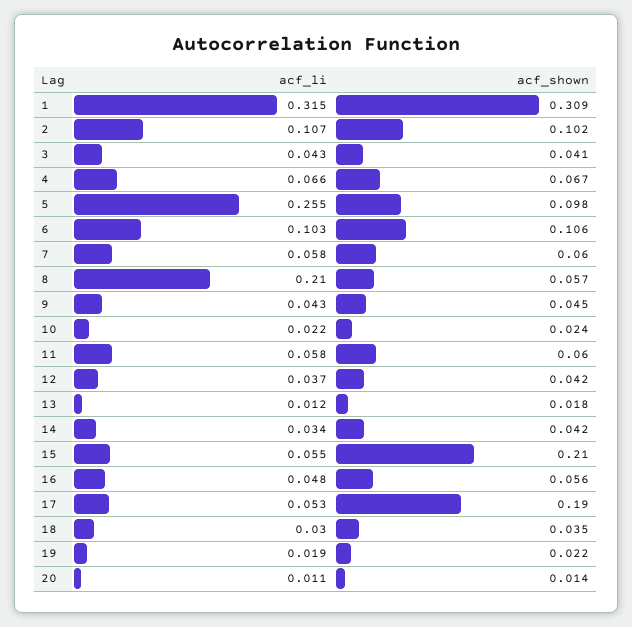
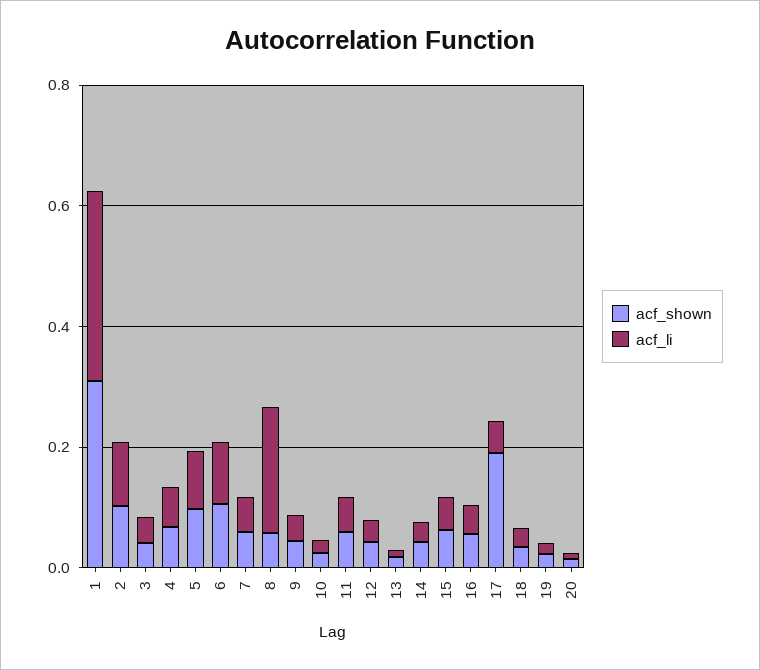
  {
    "acf_li": {
      "1": 0.315,
      "2": 0.107,
      "3": 0.043,
      "4": 0.066,
-     "5": 0.255,
+     "5": 0.1,
      "6": 0.103,
      "7": 0.058,
      "8": 0.21,
      "9": 0.043,
      "10": 0.022,
      "11": 0.058,
      "12": 0.037,
      "13": 0.012,
      "14": 0.034,
      "15": 0.055,
      "16": 0.048,
      "17": 0.053,
      "18": 0.03,
      "19": 0.019,
      "20": 0.011
    },
    "acf_shown": {
      "1": 0.309,
      "2": 0.102,
      "3": 0.041,
      "4": 0.067,
      "5": 0.098,
      "6": 0.106,
      "7": 0.06,
      "8": 0.057,
      "9": 0.045,
      "10": 0.024,
      "11": 0.06,
      "12": 0.042,
      "13": 0.018,
      "14": 0.042,
-     "15": 0.21,
+     "15": 0.05,
      "16": 0.056,
      "17": 0.19,
      "18": 0.035,
      "19": 0.022,
      "20": 0.014
    }
  }

